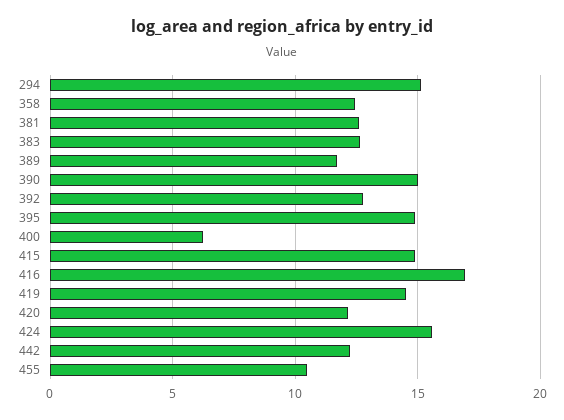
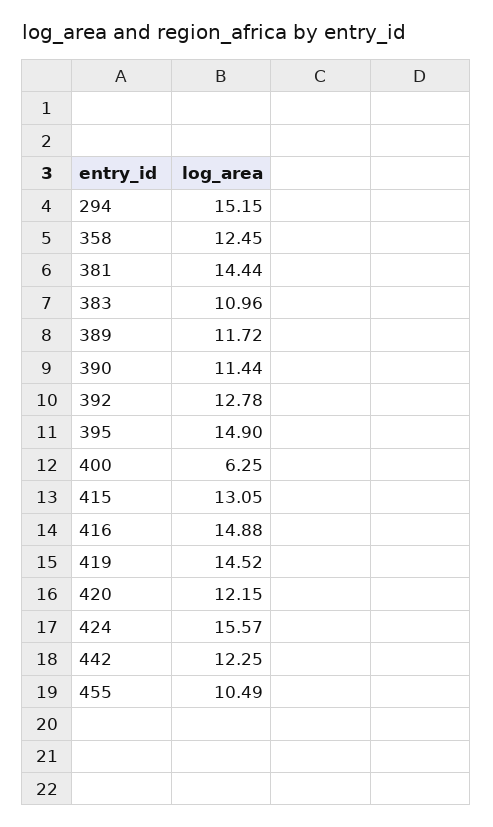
  {
    "294": 15.15,
    "358": 12.45,
-   "381": 12.5,
+   "381": 14.44,
-   "383": 12.5,
+   "383": 10.96,
    "389": 11.72,
-   "390": 15,
+   "390": 11.44,
    "392": 12.78,
    "395": 14.9,
    "400": 6.25,
-   "415": 15,
+   "415": 13.05,
-   "416": 17,
+   "416": 14.88,
    "419": 14.52,
    "420": 12.15,
    "424": 15.57,
    "442": 12.25,
    "455": 10.49
  }

